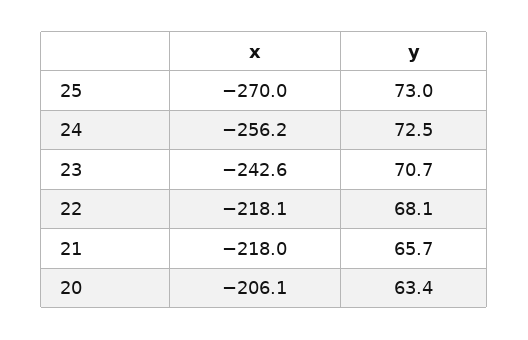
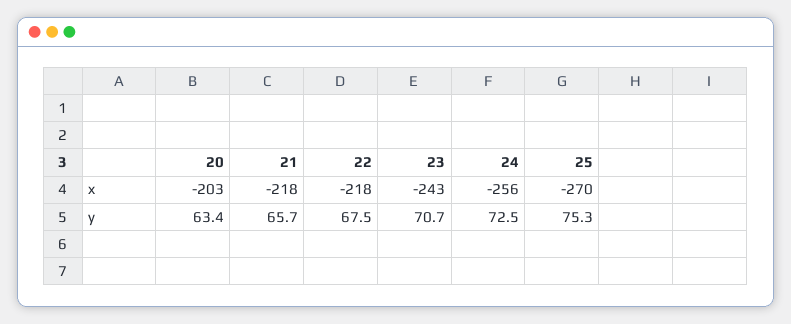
  {
    "x": {
      "25": -270,
      "24": -256.2,
      "23": -242.6,
      "22": -218.1,
      "21": -218,
-     "20": -206.1
+     "20": -203
    },
    "y": {
-     "25": 73,
+     "25": 75.3,
      "24": 72.5,
      "23": 70.7,
-     "22": 68.1,
+     "22": 67.5,
      "21": 65.7,
      "20": 63.4
    }
  }

